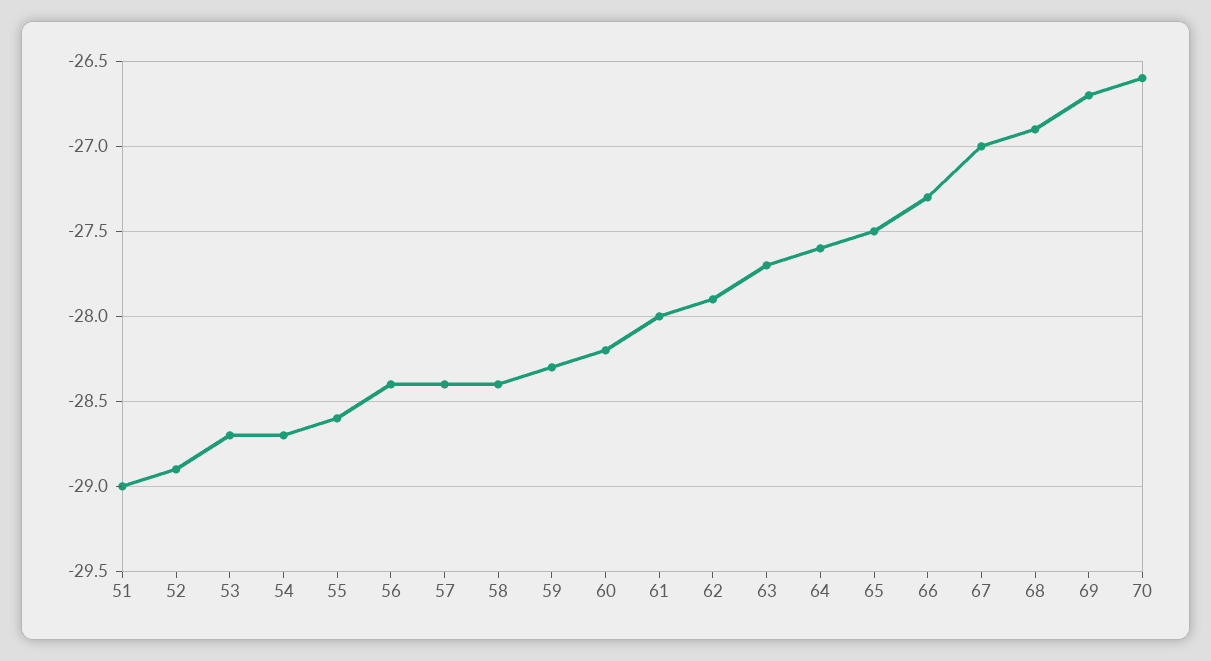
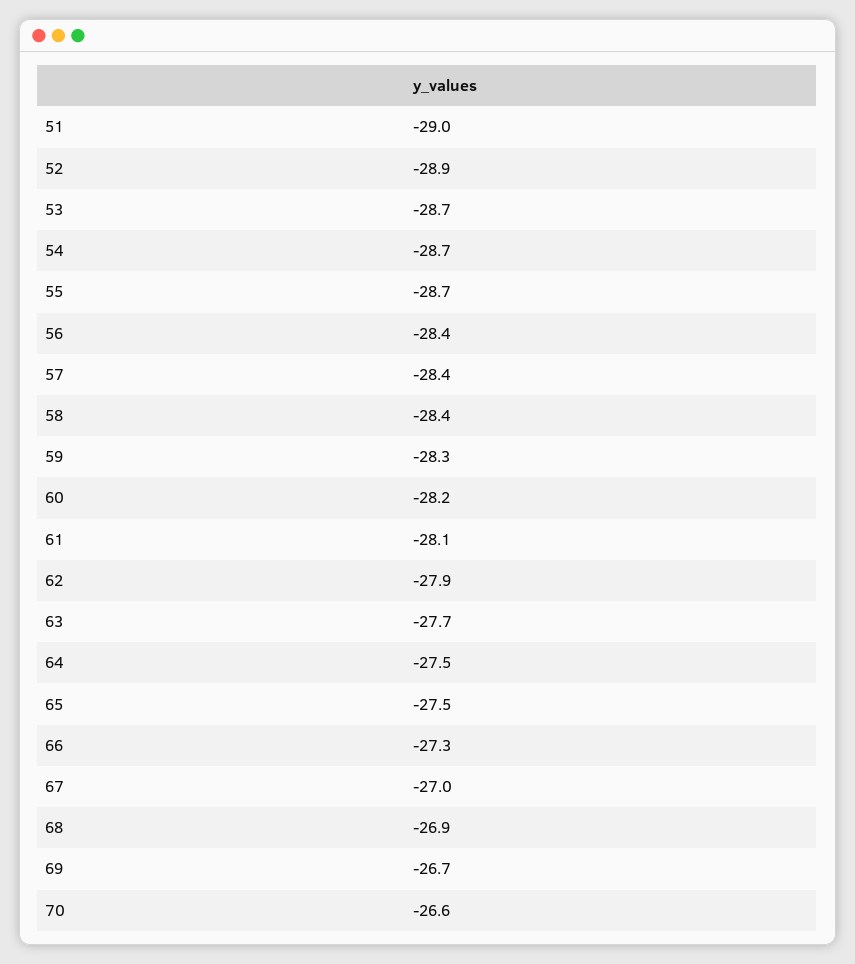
  {
    "51": -29,
    "52": -28.9,
    "53": -28.7,
    "54": -28.7,
-   "55": -28.6,
+   "55": -28.7,
    "56": -28.4,
    "57": -28.4,
    "58": -28.4,
    "59": -28.3,
    "60": -28.2,
-   "61": -28,
+   "61": -28.1,
    "62": -27.9,
    "63": -27.7,
-   "64": -27.6,
+   "64": -27.5,
    "65": -27.5,
    "66": -27.3,
    "67": -27,
    "68": -26.9,
    "69": -26.7,
    "70": -26.6
  }

